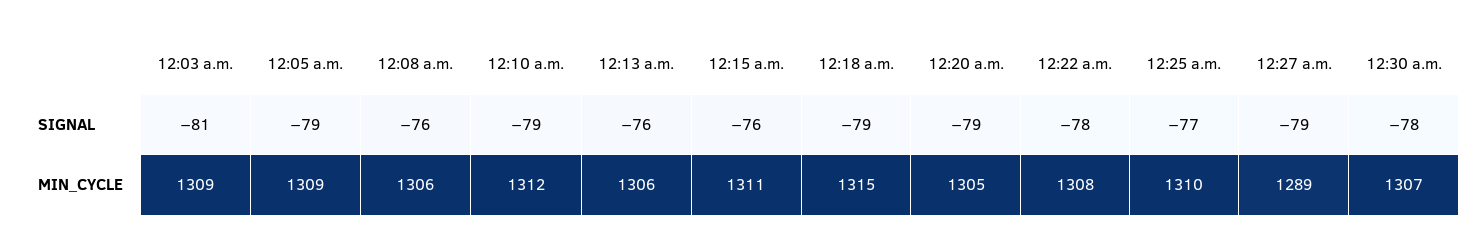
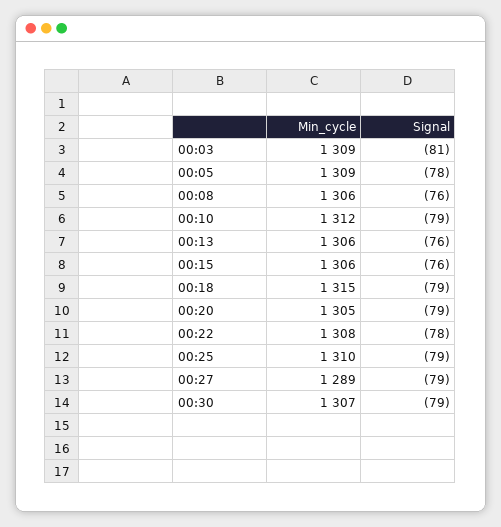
  {
    "12:03 a.m.": {
      "SIGNAL": -81,
      "MIN_CYCLE": 1309
    },
    "12:05 a.m.": {
-     "SIGNAL": -79,
+     "SIGNAL": -78,
      "MIN_CYCLE": 1309
    },
    "12:08 a.m.": {
      "SIGNAL": -76,
      "MIN_CYCLE": 1306
    },
    "12:10 a.m.": {
      "SIGNAL": -79,
      "MIN_CYCLE": 1312
    },
    "12:13 a.m.": {
      "SIGNAL": -76,
      "MIN_CYCLE": 1306
    },
    "12:15 a.m.": {
      "SIGNAL": -76,
-     "MIN_CYCLE": 1311
+     "MIN_CYCLE": 1306
    },
    "12:18 a.m.": {
      "SIGNAL": -79,
      "MIN_CYCLE": 1315
    },
    "12:20 a.m.": {
      "SIGNAL": -79,
      "MIN_CYCLE": 1305
    },
    "12:22 a.m.": {
      "SIGNAL": -78,
      "MIN_CYCLE": 1308
    },
    "12:25 a.m.": {
-     "SIGNAL": -77,
+     "SIGNAL": -79,
      "MIN_CYCLE": 1310
    },
    "12:27 a.m.": {
      "SIGNAL": -79,
      "MIN_CYCLE": 1289
    },
    "12:30 a.m.": {
-     "SIGNAL": -78,
+     "SIGNAL": -79,
      "MIN_CYCLE": 1307
    }
  }

